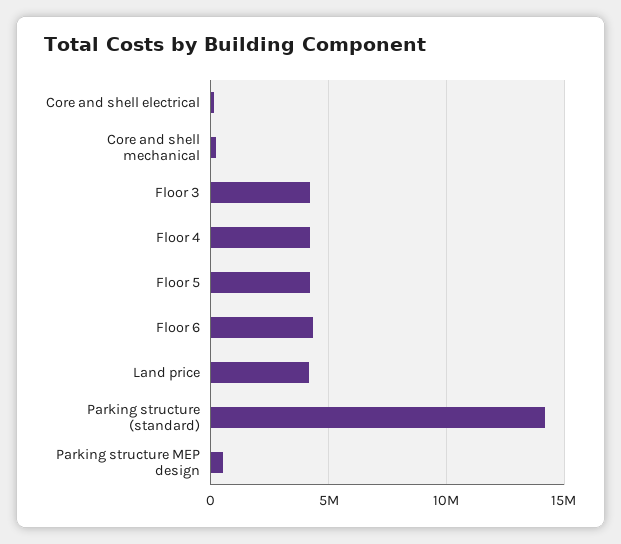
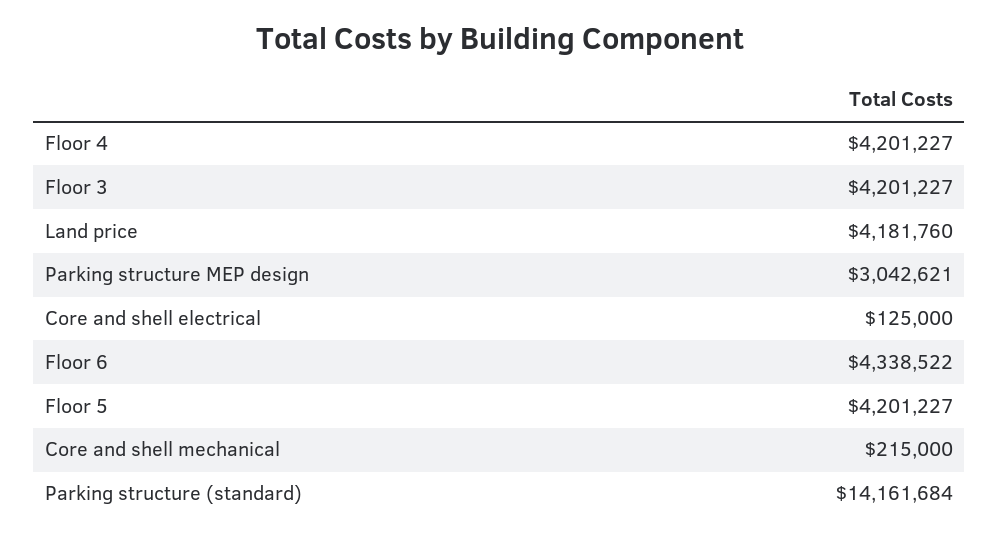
  {
    "Core and shell electrical": 125000,
    "Core and shell mechanical": 215000,
    "Floor 3": 4201227,
    "Floor 4": 4201227,
    "Floor 5": 4201227,
    "Floor 6": 4338522,
    "Land price": 4181760,
    "Parking structure (standard)": 14161684,
-   "Parking structure MEP design": 500000
+   "Parking structure MEP design": 3042621
  }

